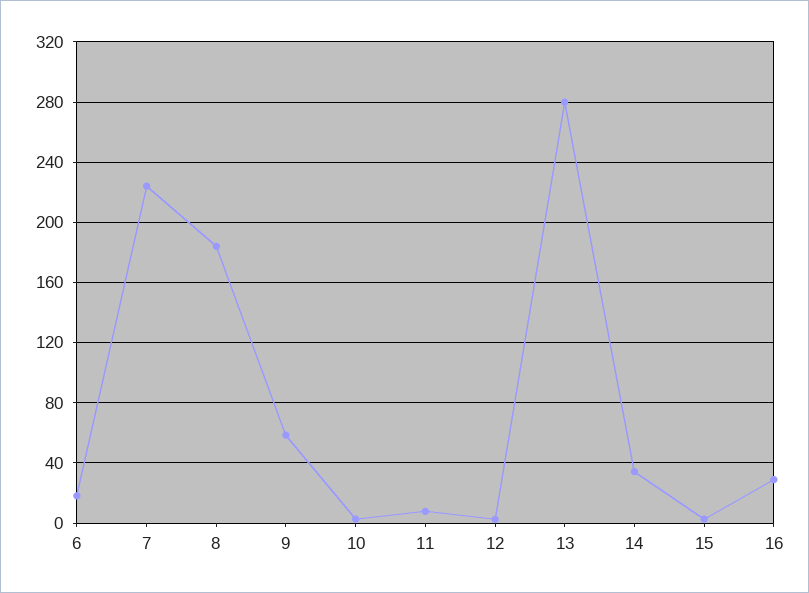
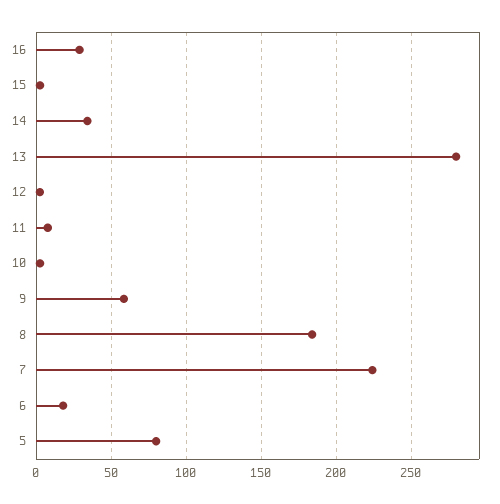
  {
    "6": 20,
    "7": 225,
    "8": 185,
    "9": 60,
    "10": 5,
    "11": 10,
    "12": 0,
    "13": 280,
    "14": 35,
    "15": 5,
-   "16": 30
+   "16": 30,
+   "5": 80
  }

